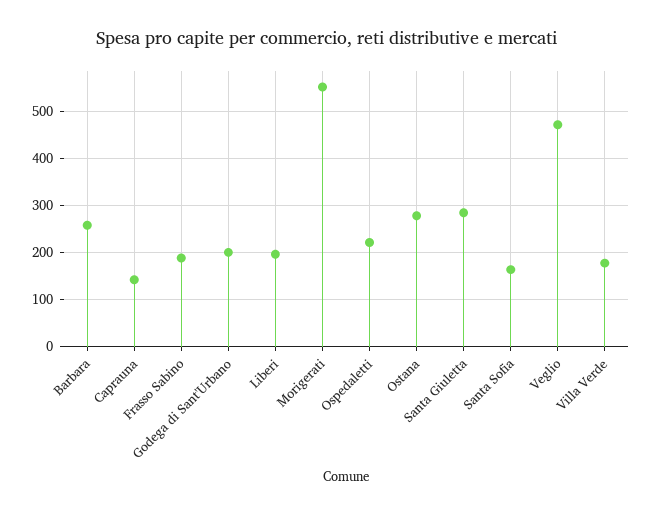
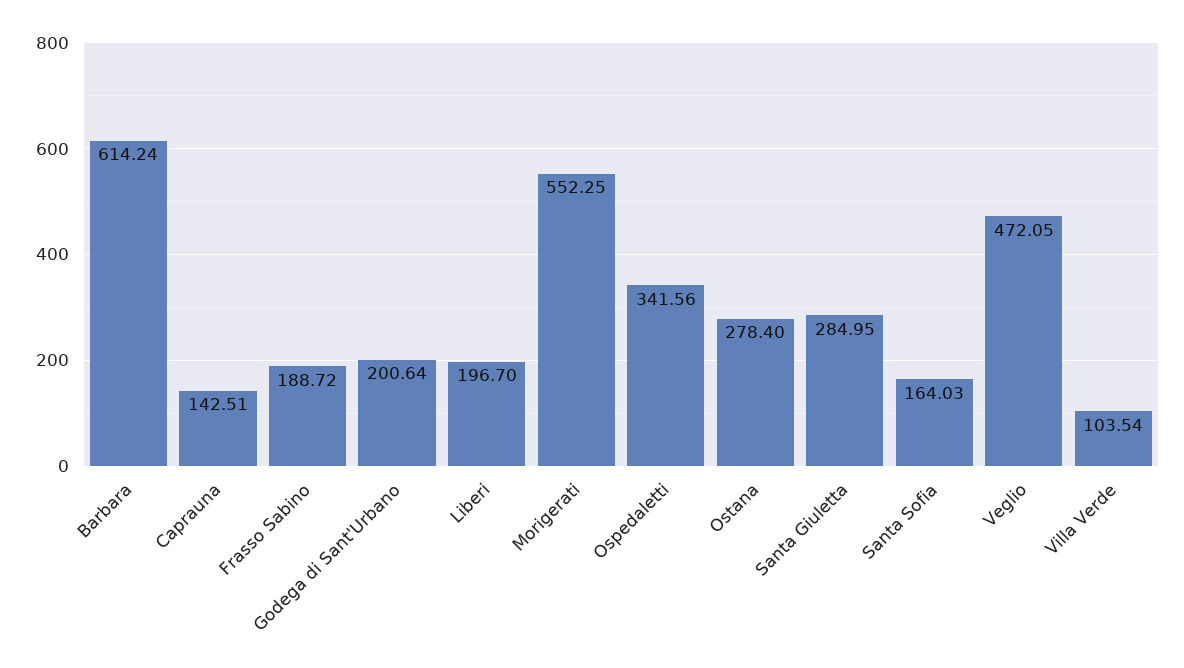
  {
-   "Barbara": 260,
+   "Barbara": 614.24,
    "Caprauna": 142.51,
    "Frasso Sabino": 188.72,
    "Godega di Sant'Urbano": 200.64,
    "Liberi": 196.7,
    "Morigerati": 552.25,
-   "Ospedaletti": 220,
+   "Ospedaletti": 341.56,
    "Ostana": 278.4,
    "Santa Giuletta": 284.95,
    "Santa Sofia": 164.03,
    "Veglio": 472.05,
-   "Villa Verde": 180
+   "Villa Verde": 103.54
  }

